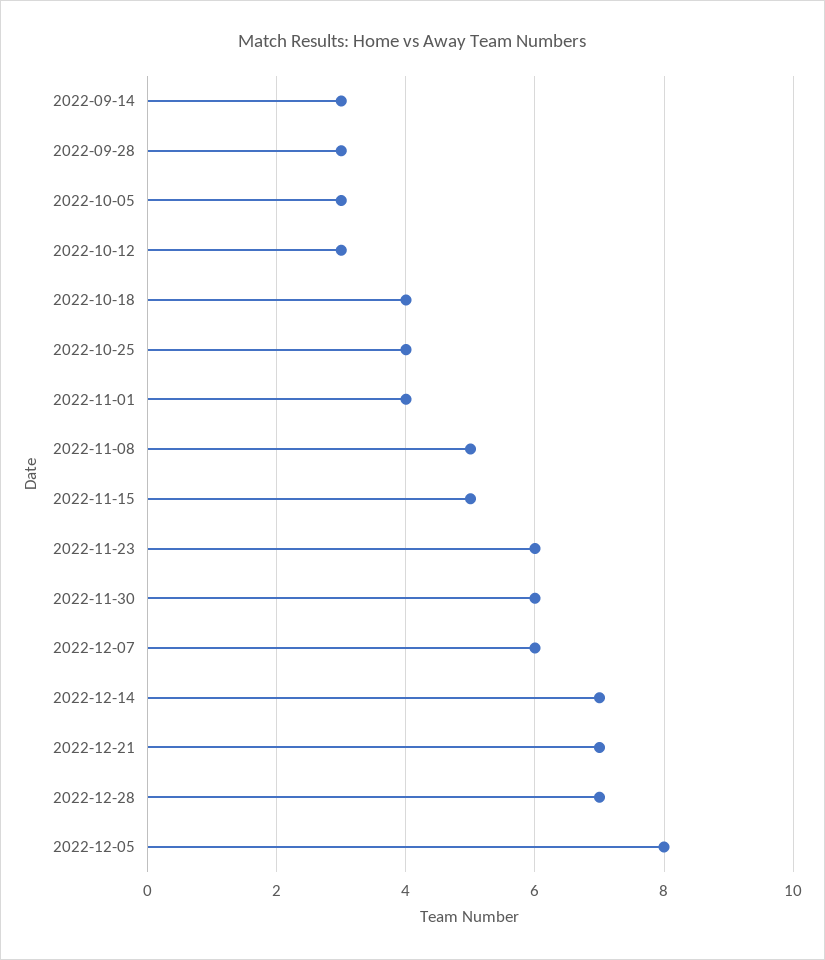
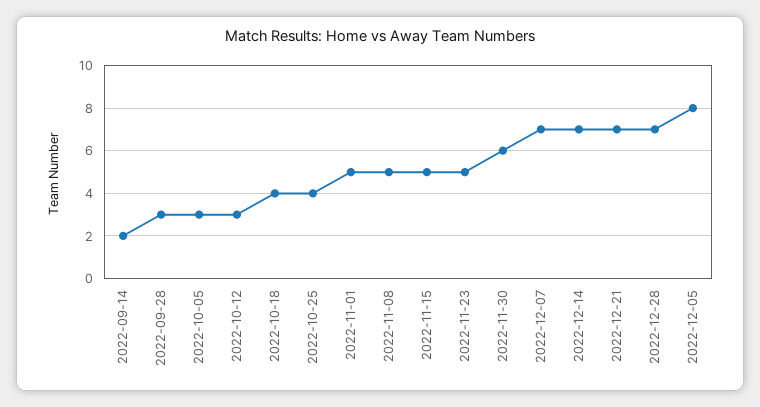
  {
-   "2022-09-14": 3,
+   "2022-09-14": 2,
    "2022-09-28": 3,
    "2022-10-05": 3,
    "2022-10-12": 3,
    "2022-10-18": 4,
    "2022-10-25": 4,
-   "2022-11-01": 4,
+   "2022-11-01": 5,
    "2022-11-08": 5,
    "2022-11-15": 5,
-   "2022-11-23": 6,
+   "2022-11-23": 5,
    "2022-11-30": 6,
-   "2022-12-07": 6,
+   "2022-12-07": 7,
    "2022-12-14": 7,
    "2022-12-21": 7,
    "2022-12-28": 7,
    "2022-12-05": 8
  }

